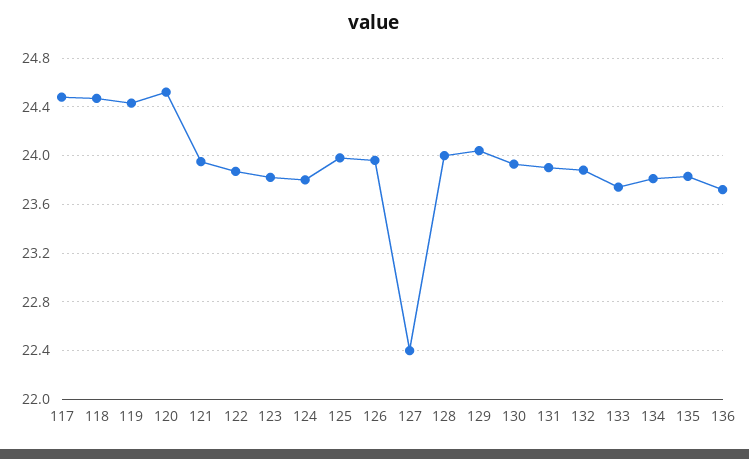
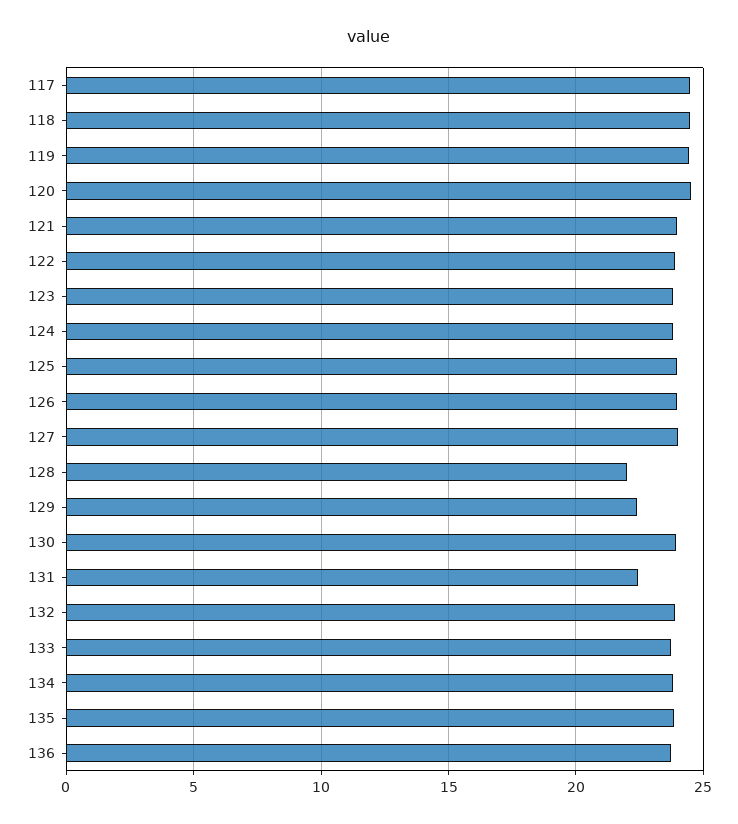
  {
    "117": 24.5,
    "118": 24.45,
    "119": 24.45,
    "120": 24.5,
    "121": 23.95,
    "122": 23.85,
    "123": 23.8,
    "124": 23.8,
    "125": 24,
    "126": 23.95,
-   "127": 22.4,
+   "127": 24,
-   "128": 24,
+   "128": 22,
-   "129": 24.05,
+   "129": 22.5,
    "130": 23.95,
-   "131": 23.9,
+   "131": 22.5,
    "132": 23.9,
    "133": 23.75,
    "134": 23.8,
    "135": 23.85,
    "136": 23.7
  }

